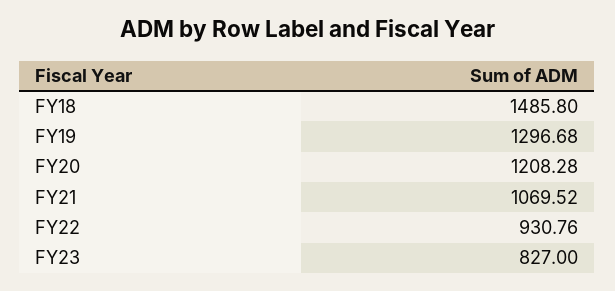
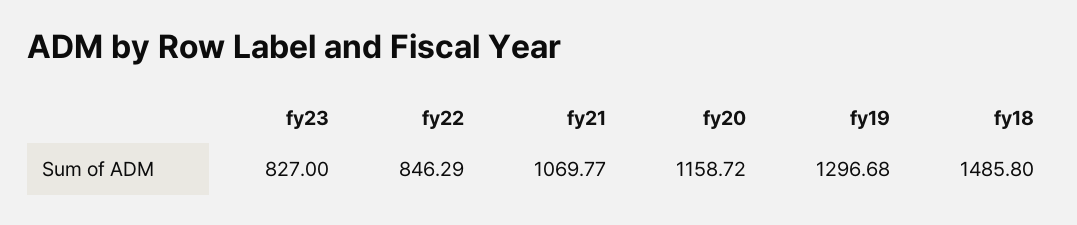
  {
    "FY18": 1485.8,
    "FY19": 1296.68,
-   "FY20": 1208.28,
+   "FY20": 1158.72,
-   "FY21": 1069.52,
+   "FY21": 1069.77,
-   "FY22": 930.76,
+   "FY22": 846.29,
    "FY23": 827
  }

